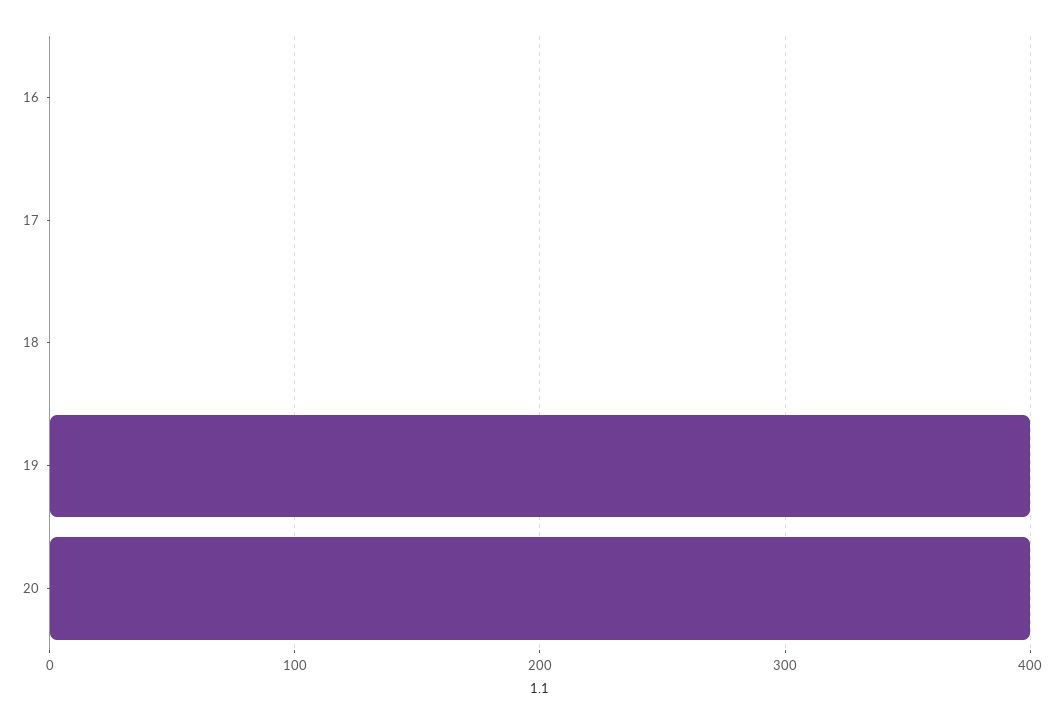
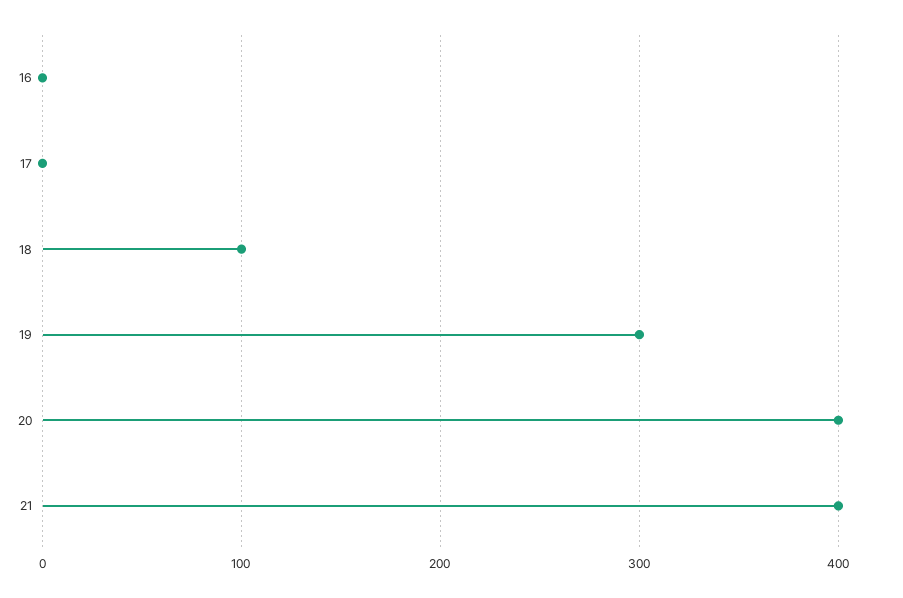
  {
    "16": 0,
    "17": 0,
-   "18": 0,
+   "18": 100,
-   "19": 400,
+   "19": 300,
-   "20": 400
+   "20": 400,
+   "21": 400
  }

